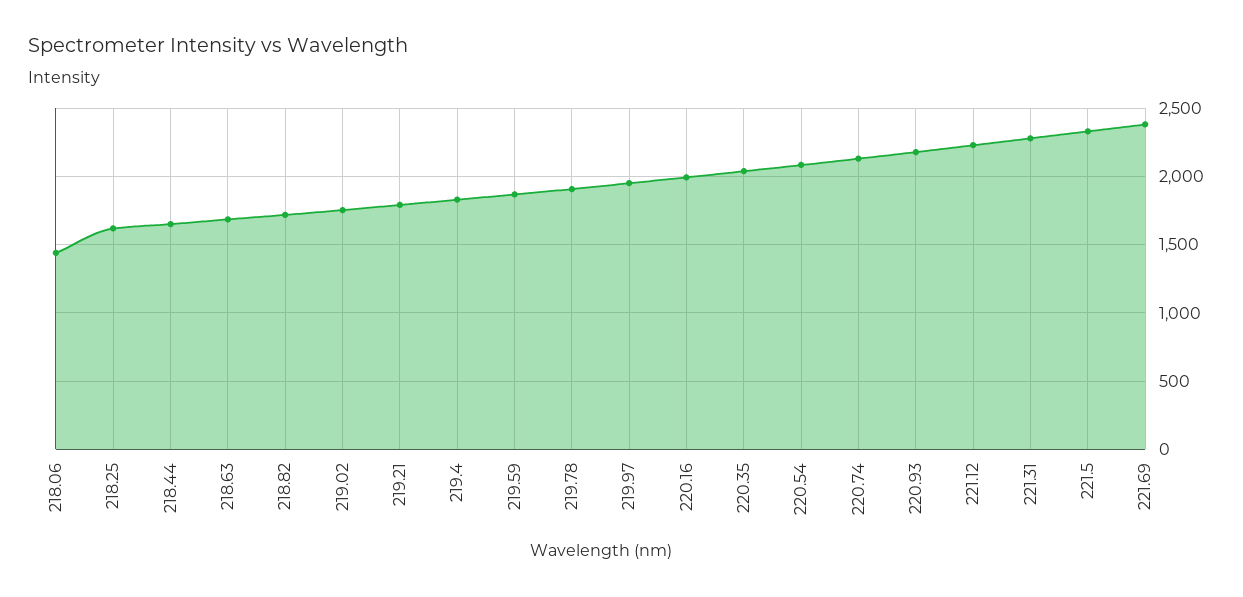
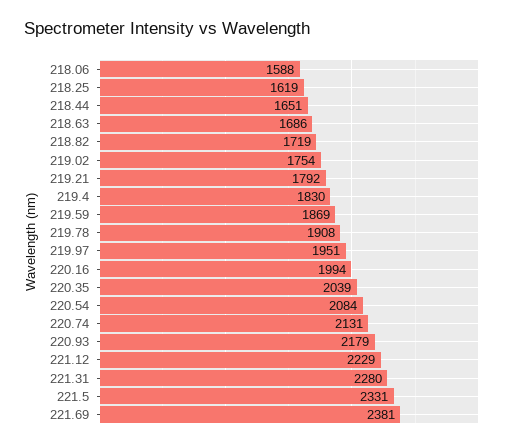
  {
-   "218.06": 1450,
+   "218.06": 1588,
    "218.25": 1619,
    "218.44": 1651,
    "218.63": 1686,
    "218.82": 1719,
    "219.02": 1754,
    "219.21": 1792,
    "219.4": 1830,
    "219.59": 1869,
    "219.78": 1908,
    "219.97": 1951,
    "220.16": 1994,
    "220.35": 2039,
    "220.54": 2084,
    "220.74": 2131,
    "220.93": 2179,
    "221.12": 2229,
    "221.31": 2280,
    "221.5": 2331,
    "221.69": 2381
  }

